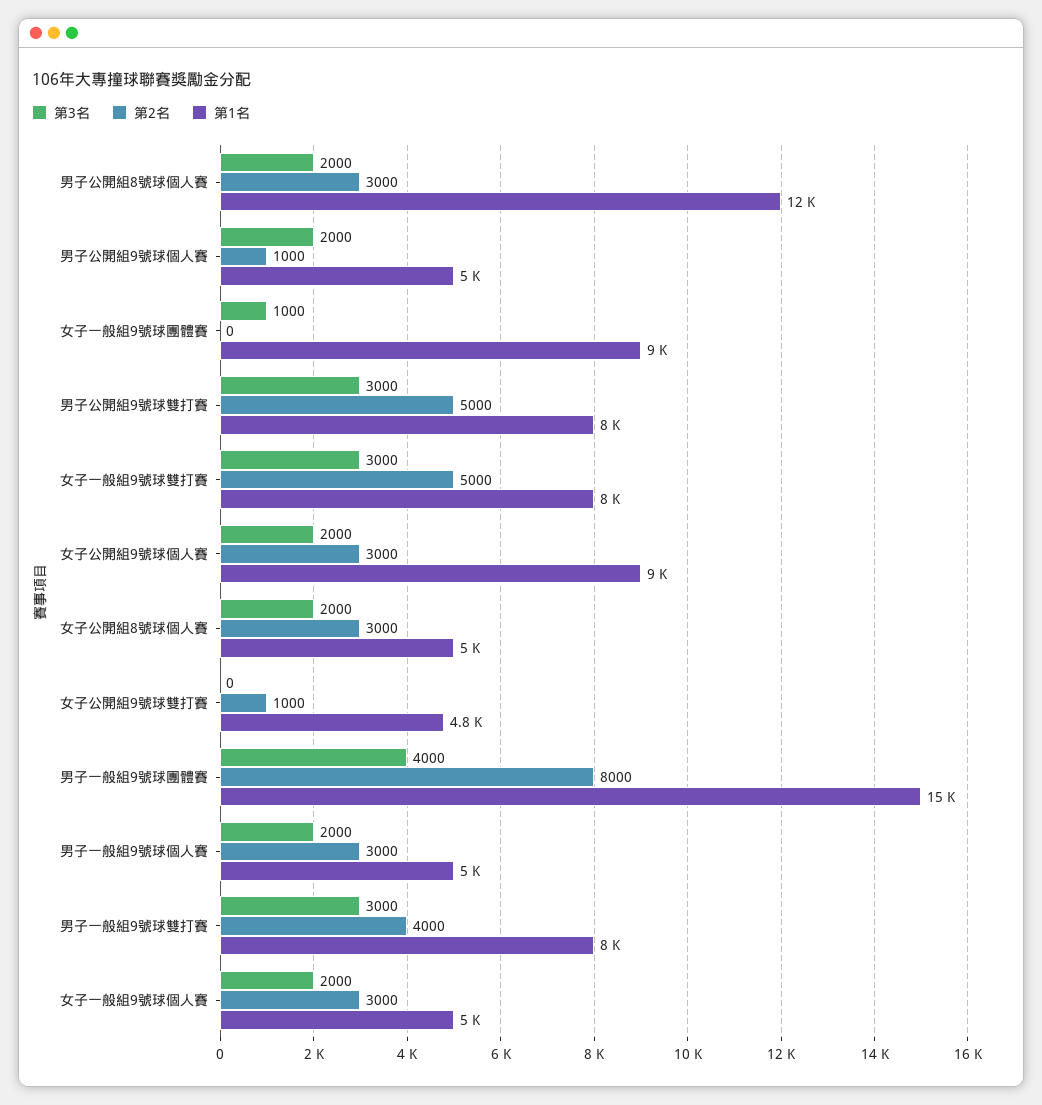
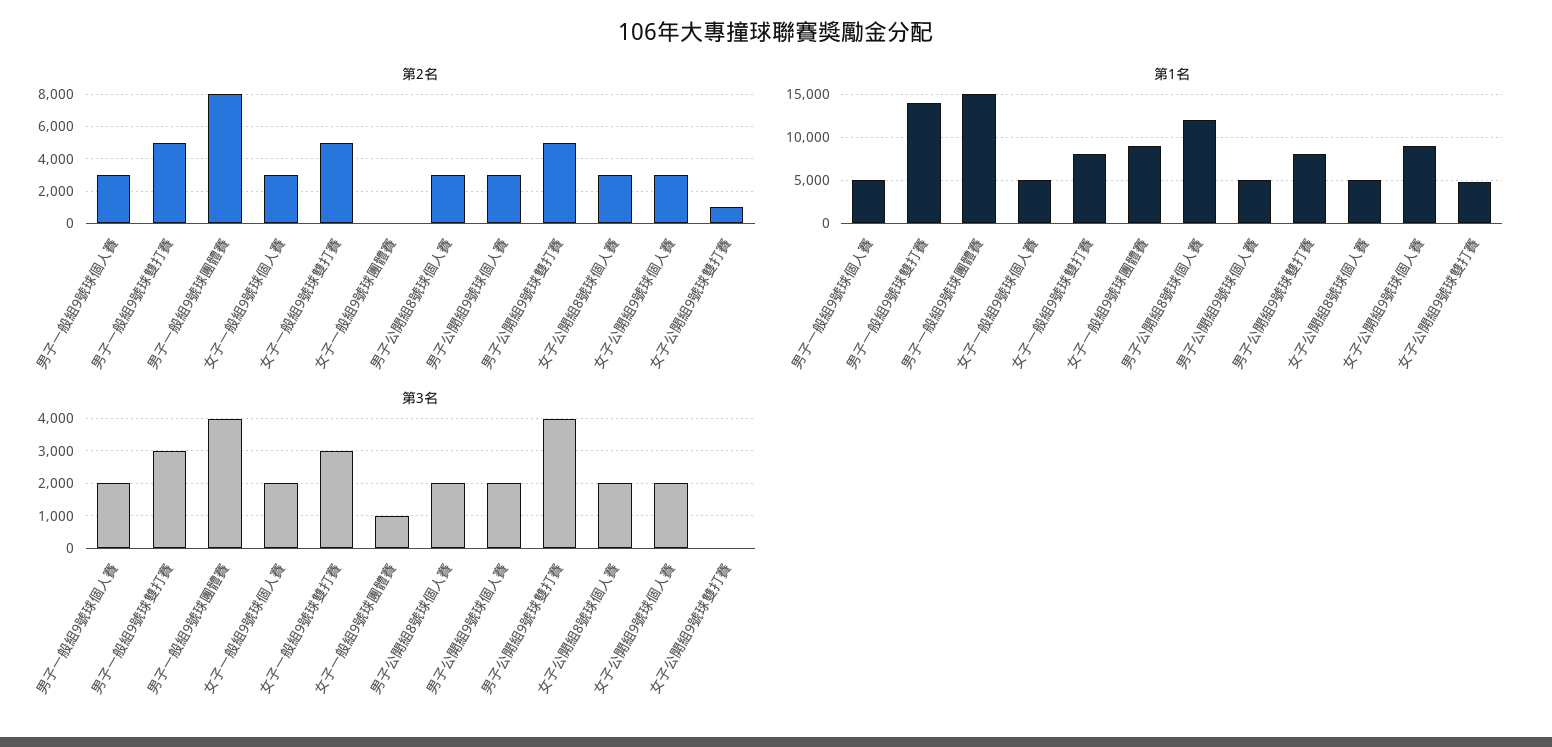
  {
    "第3名": {
      "男子公開組8號球個人賽": 2000,
      "男子公開組9號球個人賽": 2000,
      "女子一般組9號球團體賽": 1000,
-     "男子公開組9號球雙打賽": 3000,
+     "男子公開組9號球雙打賽": 4000,
      "女子一般組9號球雙打賽": 3000,
      "女子公開組9號球個人賽": 2000,
      "女子公開組8號球個人賽": 2000,
      "女子公開組9號球雙打賽": 0,
      "男子一般組9號球團體賽": 4000,
      "男子一般組9號球個人賽": 2000,
      "男子一般組9號球雙打賽": 3000,
      "女子一般組9號球個人賽": 2000
    },
    "第2名": {
      "男子公開組8號球個人賽": 3000,
-     "男子公開組9號球個人賽": 1000,
+     "男子公開組9號球個人賽": 3000,
      "女子一般組9號球團體賽": 0,
      "男子公開組9號球雙打賽": 5000,
      "女子一般組9號球雙打賽": 5000,
      "女子公開組9號球個人賽": 3000,
      "女子公開組8號球個人賽": 3000,
      "女子公開組9號球雙打賽": 1000,
      "男子一般組9號球團體賽": 8000,
      "男子一般組9號球個人賽": 3000,
-     "男子一般組9號球雙打賽": 4000,
+     "男子一般組9號球雙打賽": 5000,
      "女子一般組9號球個人賽": 3000
    },
    "第1名": {
      "男子公開組8號球個人賽": 12000,
      "男子公開組9號球個人賽": 5000,
      "女子一般組9號球團體賽": 9000,
      "男子公開組9號球雙打賽": 8000,
      "女子一般組9號球雙打賽": 8000,
      "女子公開組9號球個人賽": 9000,
      "女子公開組8號球個人賽": 5000,
      "女子公開組9號球雙打賽": 4800,
      "男子一般組9號球團體賽": 15000,
      "男子一般組9號球個人賽": 5000,
-     "男子一般組9號球雙打賽": 8000,
+     "男子一般組9號球雙打賽": 14000,
      "女子一般組9號球個人賽": 5000
    }
  }

